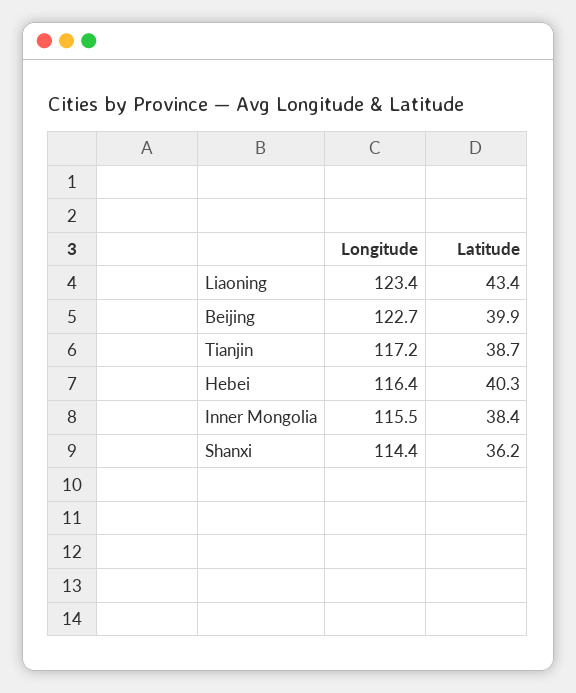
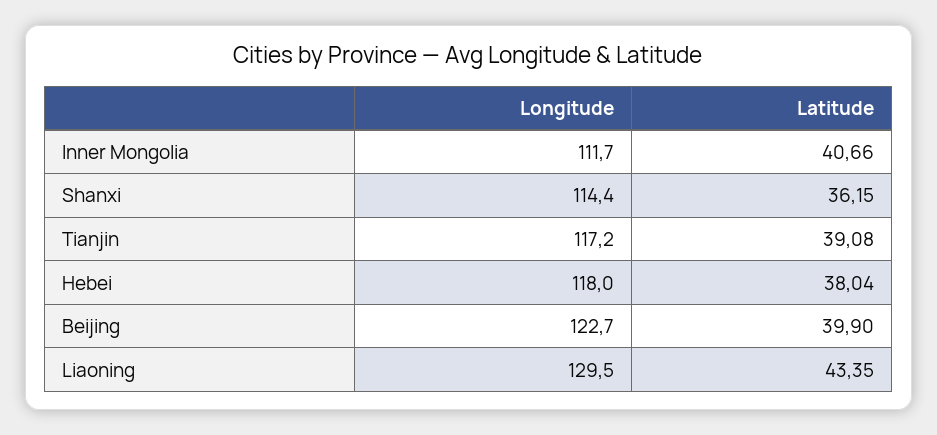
  {
    "Longitude": {
-     "Liaoning": 123.4,
+     "Liaoning": 129.5,
      "Beijing": 122.7,
      "Tianjin": 117.2,
-     "Hebei": 116.4,
+     "Hebei": 118,
-     "Inner Mongolia": 115.5,
+     "Inner Mongolia": 111.7,
      "Shanxi": 114.4
    },
    "Latitude": {
      "Liaoning": 43.35,
      "Beijing": 39.9,
-     "Tianjin": 38.7,
+     "Tianjin": 39.08,
-     "Hebei": 40.3,
+     "Hebei": 38.04,
-     "Inner Mongolia": 38.4,
+     "Inner Mongolia": 40.66,
      "Shanxi": 36.15
    }
  }

